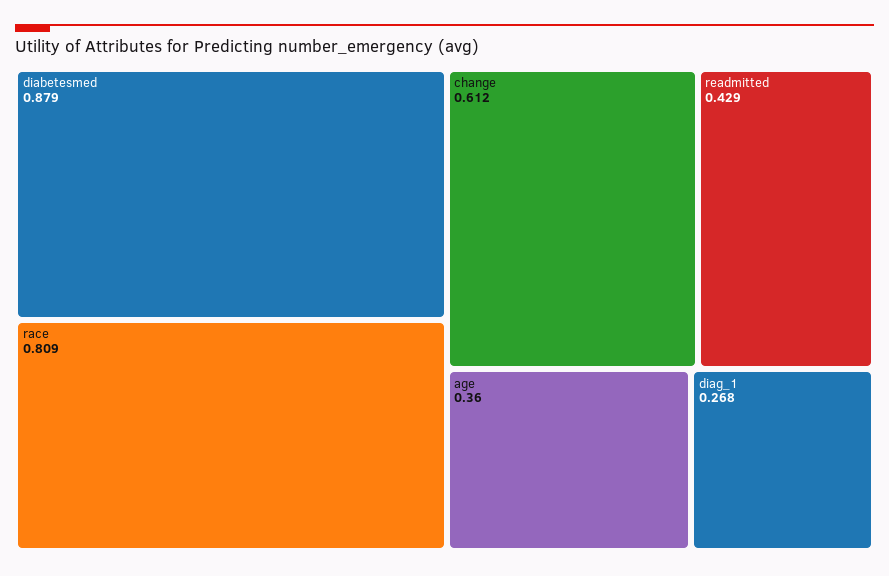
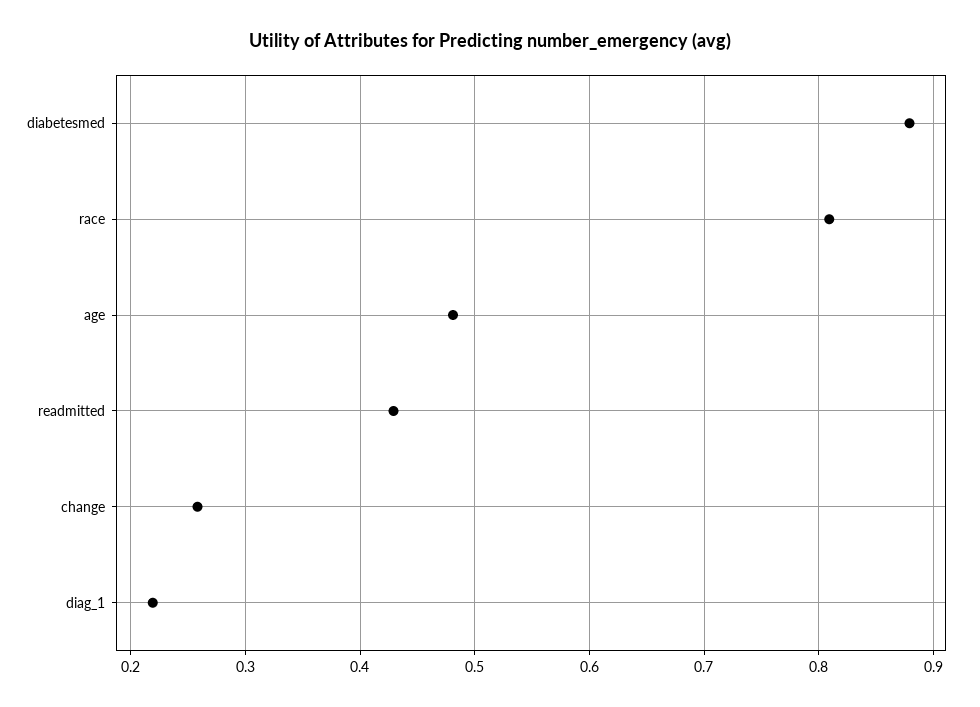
  {
    "diabetesmed": 0.879,
    "race": 0.809,
-   "change": 0.612,
+   "change": 0.26,
    "readmitted": 0.429,
-   "age": 0.36,
+   "age": 0.48,
-   "diag_1": 0.268
+   "diag_1": 0.22
  }

